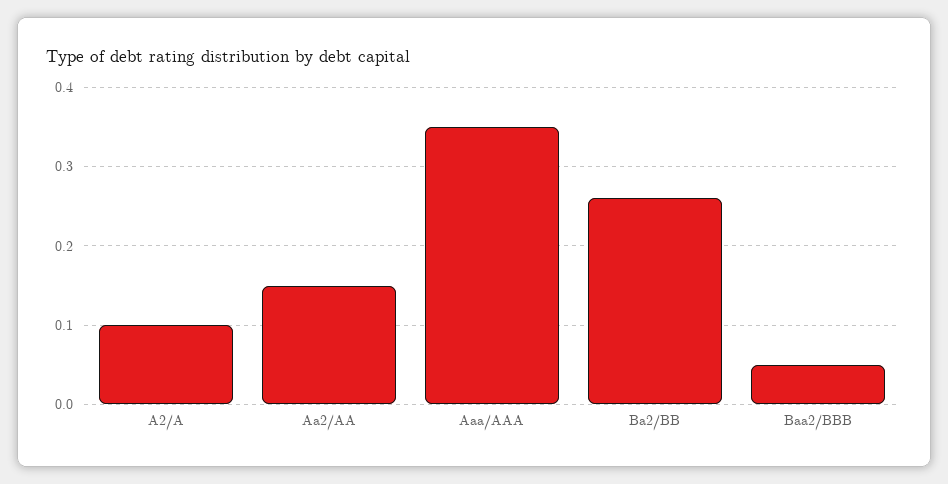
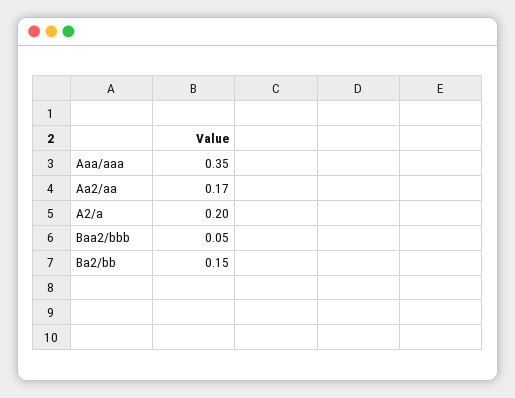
  {
-   "A2/A": 0.1,
+   "A2/A": 0.2,
-   "Aa2/AA": 0.15,
+   "Aa2/AA": 0.17,
    "Aaa/AAA": 0.35,
-   "Ba2/BB": 0.26,
+   "Ba2/BB": 0.15,
    "Baa2/BBB": 0.05
  }

